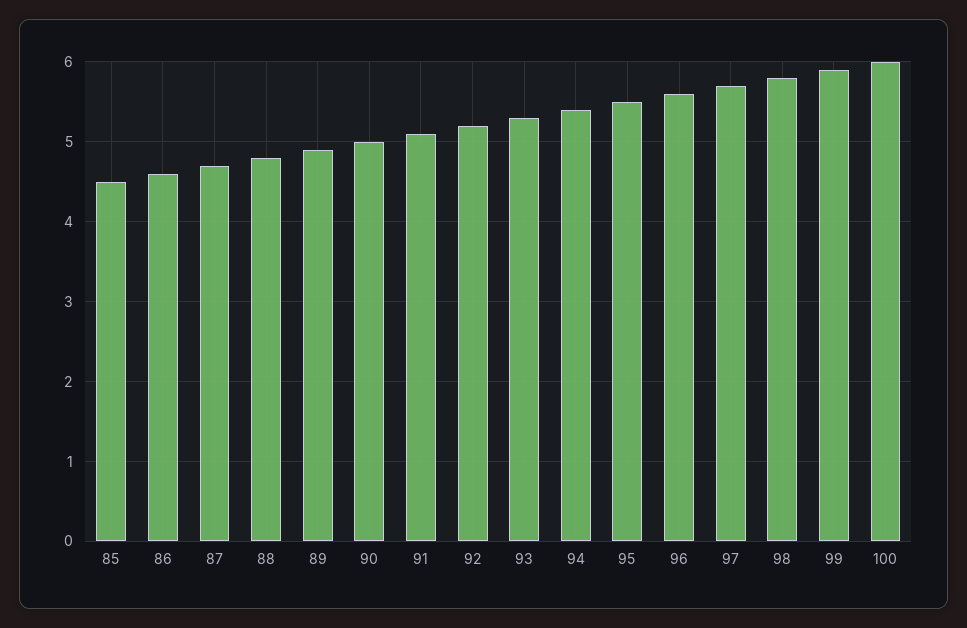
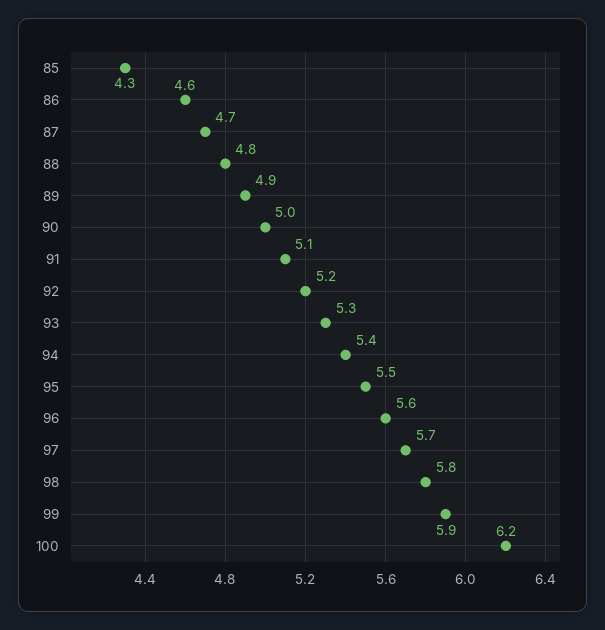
  {
-   "85": 4.5,
+   "85": 4.3,
    "86": 4.6,
    "87": 4.7,
    "88": 4.8,
    "89": 4.9,
    "90": 5,
    "91": 5.1,
    "92": 5.2,
    "93": 5.3,
    "94": 5.4,
    "95": 5.5,
    "96": 5.6,
    "97": 5.7,
    "98": 5.8,
    "99": 5.9,
-   "100": 6
+   "100": 6.2
  }

